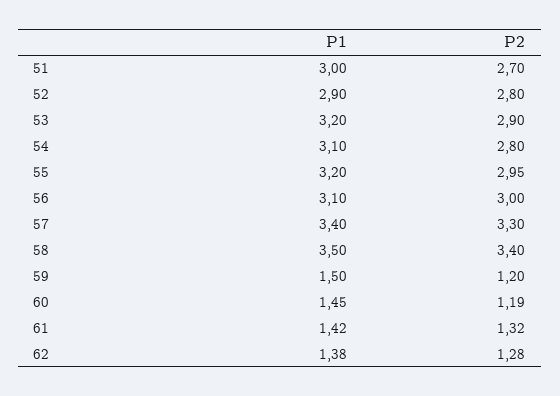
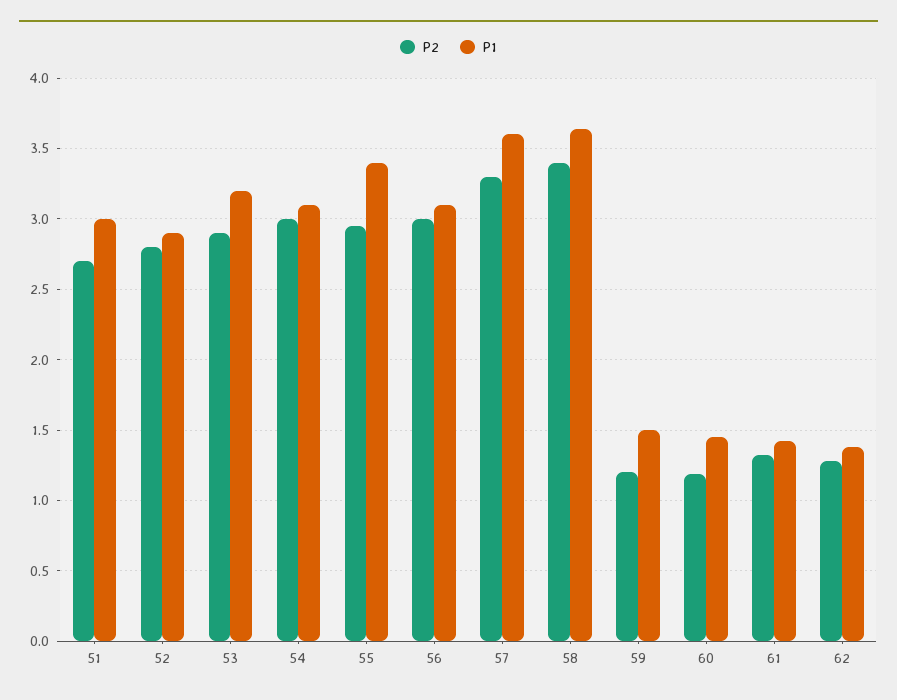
  {
    "P1": {
      "51": 3,
      "52": 2.9,
      "53": 3.2,
      "54": 3.1,
-     "55": 3.2,
+     "55": 3.4,
      "56": 3.1,
-     "57": 3.4,
+     "57": 3.6,
-     "58": 3.5,
+     "58": 3.65,
      "59": 1.5,
      "60": 1.45,
      "61": 1.42,
      "62": 1.38
    },
    "P2": {
      "51": 2.7,
      "52": 2.8,
      "53": 2.9,
-     "54": 2.8,
+     "54": 3,
      "55": 2.95,
      "56": 3,
      "57": 3.3,
      "58": 3.4,
      "59": 1.2,
      "60": 1.19,
      "61": 1.32,
      "62": 1.28
    }
  }

